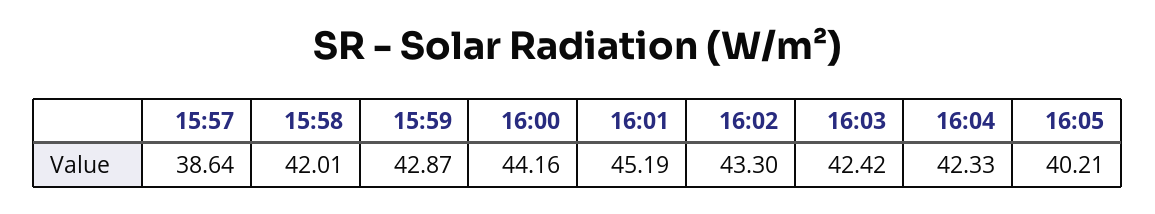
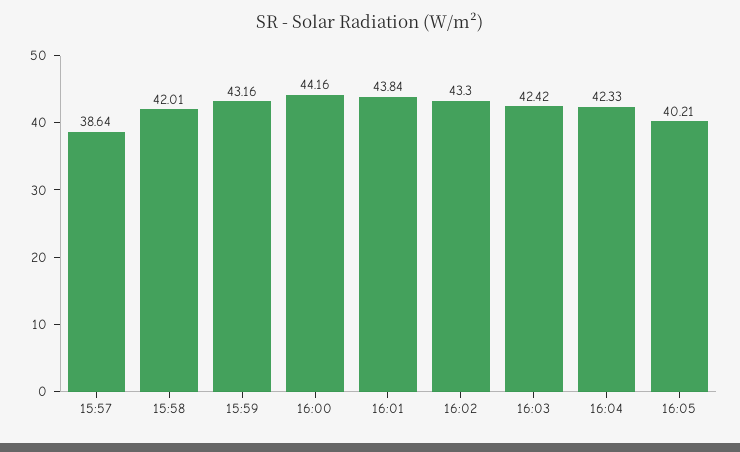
  {
    "15:57": 38.64,
    "15:58": 42.01,
-   "15:59": 42.87,
+   "15:59": 43.16,
    "16:00": 44.16,
-   "16:01": 45.19,
+   "16:01": 43.84,
    "16:02": 43.3,
    "16:03": 42.42,
    "16:04": 42.33,
    "16:05": 40.21
  }

